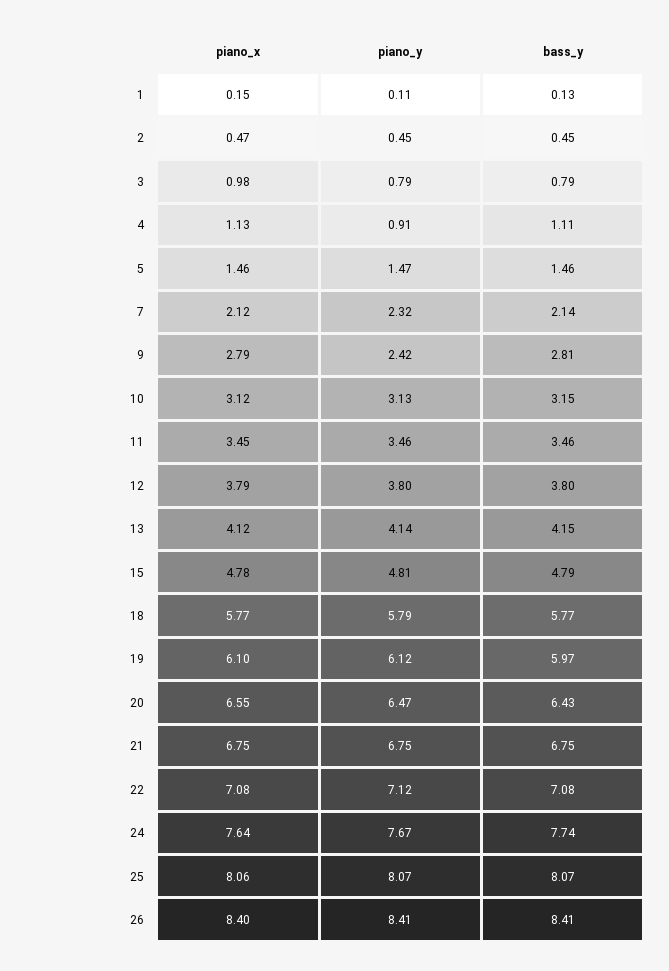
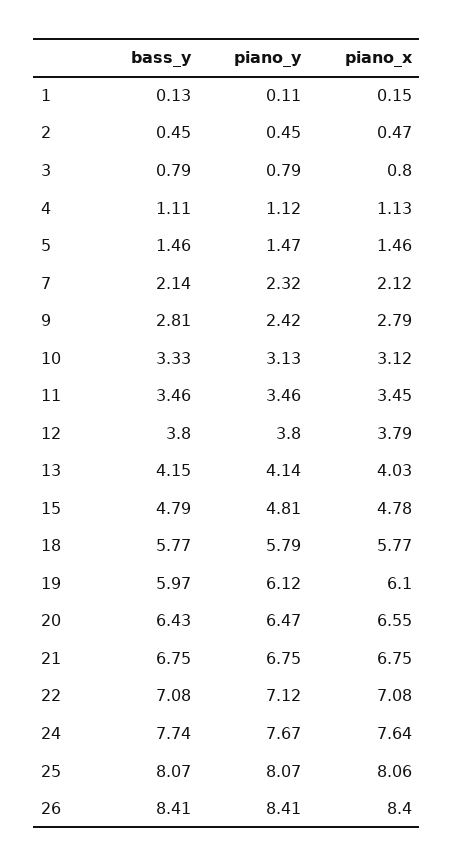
  {
    "piano_x": {
      "1": 0.15,
      "2": 0.47,
-     "3": 0.98,
+     "3": 0.8,
      "4": 1.13,
      "5": 1.46,
      "7": 2.12,
      "9": 2.79,
      "10": 3.12,
      "11": 3.45,
      "12": 3.79,
-     "13": 4.12,
+     "13": 4.03,
      "15": 4.78,
      "18": 5.77,
      "19": 6.1,
      "20": 6.55,
      "21": 6.75,
      "22": 7.08,
      "24": 7.64,
      "25": 8.06,
      "26": 8.4
    },
    "piano_y": {
      "1": 0.11,
      "2": 0.45,
      "3": 0.79,
-     "4": 0.91,
+     "4": 1.12,
      "5": 1.47,
      "7": 2.32,
      "9": 2.42,
      "10": 3.13,
      "11": 3.46,
      "12": 3.8,
      "13": 4.14,
      "15": 4.81,
      "18": 5.79,
      "19": 6.12,
      "20": 6.47,
      "21": 6.75,
      "22": 7.12,
      "24": 7.67,
      "25": 8.07,
      "26": 8.41
    },
    "bass_y": {
      "1": 0.13,
      "2": 0.45,
      "3": 0.79,
      "4": 1.11,
      "5": 1.46,
      "7": 2.14,
      "9": 2.81,
-     "10": 3.15,
+     "10": 3.33,
      "11": 3.46,
      "12": 3.8,
      "13": 4.15,
      "15": 4.79,
      "18": 5.77,
      "19": 5.97,
      "20": 6.43,
      "21": 6.75,
      "22": 7.08,
      "24": 7.74,
      "25": 8.07,
      "26": 8.41
    }
  }

